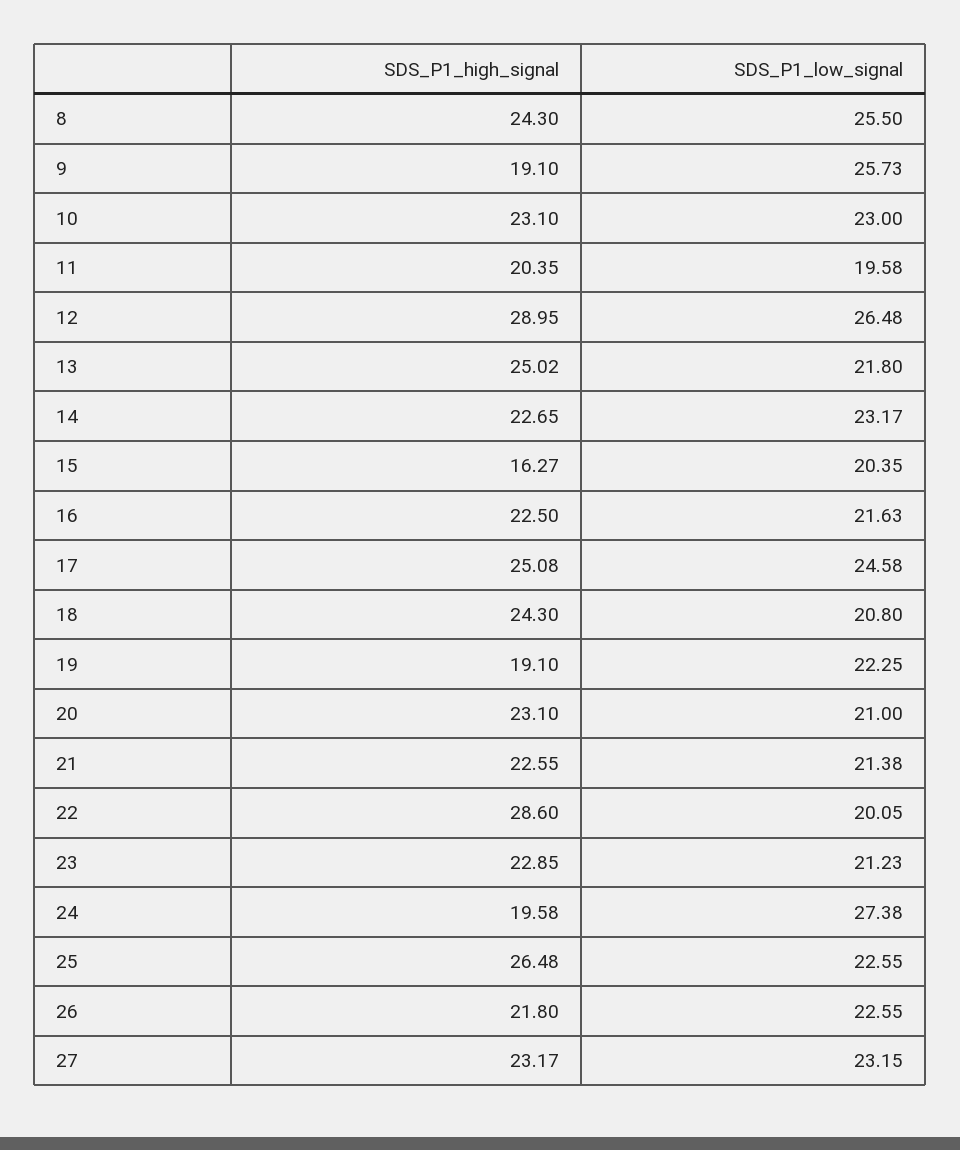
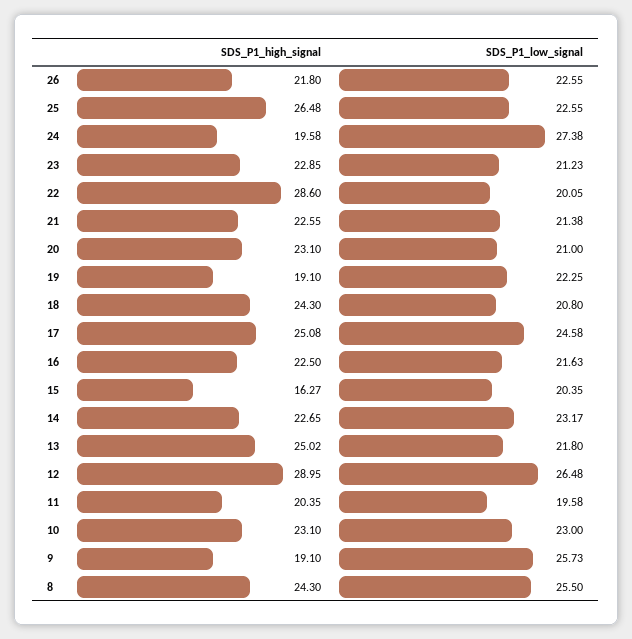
  {
    "SDS_P1_high_signal": {
      "8": 24.3,
      "9": 19.1,
      "10": 23.1,
      "11": 20.35,
      "12": 28.95,
      "13": 25.02,
      "14": 22.65,
      "15": 16.27,
      "16": 22.5,
      "17": 25.08,
      "18": 24.3,
      "19": 19.1,
      "20": 23.1,
      "21": 22.55,
      "22": 28.6,
      "23": 22.85,
      "24": 19.58,
      "25": 26.48,
-     "26": 21.8,
+     "26": 21.8
-     "27": 23.17
    },
    "SDS_P1_low_signal": {
      "8": 25.5,
      "9": 25.73,
      "10": 23,
      "11": 19.58,
      "12": 26.48,
      "13": 21.8,
      "14": 23.17,
      "15": 20.35,
      "16": 21.63,
      "17": 24.58,
      "18": 20.8,
      "19": 22.25,
      "20": 21,
      "21": 21.38,
      "22": 20.05,
      "23": 21.23,
      "24": 27.38,
      "25": 22.55,
-     "26": 22.55,
+     "26": 22.55
-     "27": 23.15
    }
  }

